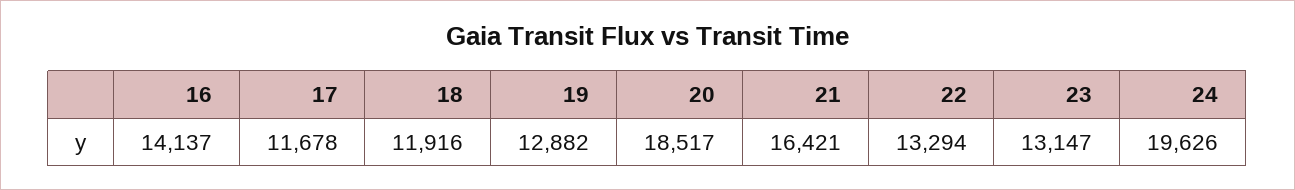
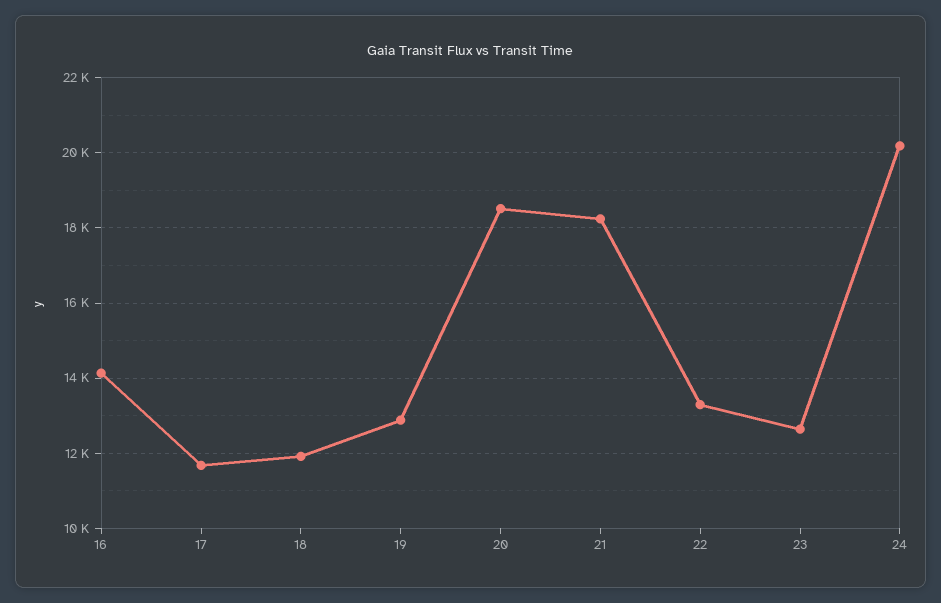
  {
    "16": 14137,
    "17": 11678,
    "18": 11916,
    "19": 12882,
    "20": 18517,
-   "21": 16421,
+   "21": 18200,
    "22": 13294,
-   "23": 13147,
+   "23": 12600,
-   "24": 19626
+   "24": 20200
  }

